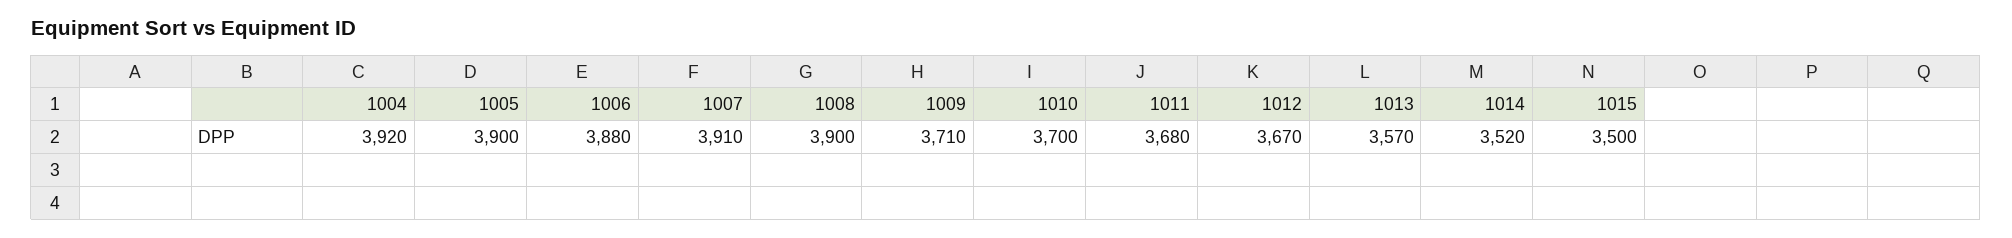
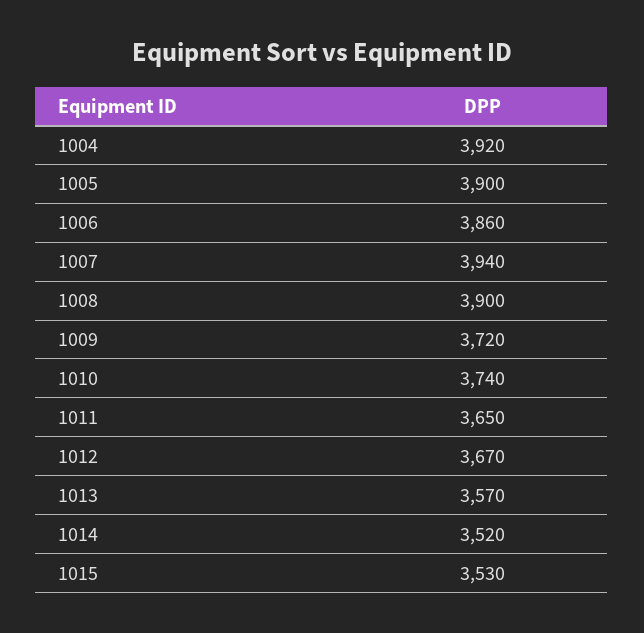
  {
    "1004": 3920,
    "1005": 3900,
-   "1006": 3880,
+   "1006": 3860,
-   "1007": 3910,
+   "1007": 3940,
    "1008": 3900,
-   "1009": 3710,
+   "1009": 3720,
-   "1010": 3700,
+   "1010": 3740,
-   "1011": 3680,
+   "1011": 3650,
    "1012": 3670,
    "1013": 3570,
    "1014": 3520,
-   "1015": 3500
+   "1015": 3530
  }

